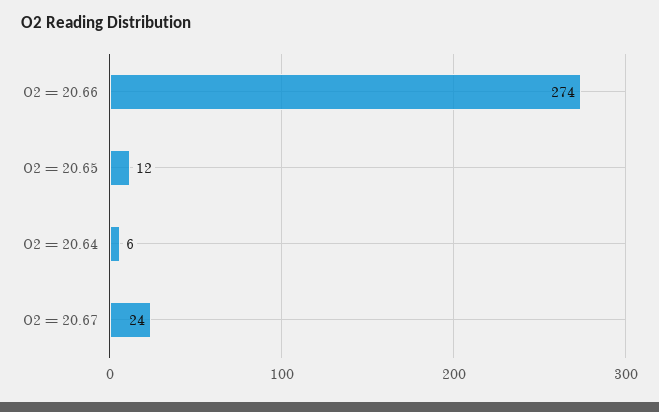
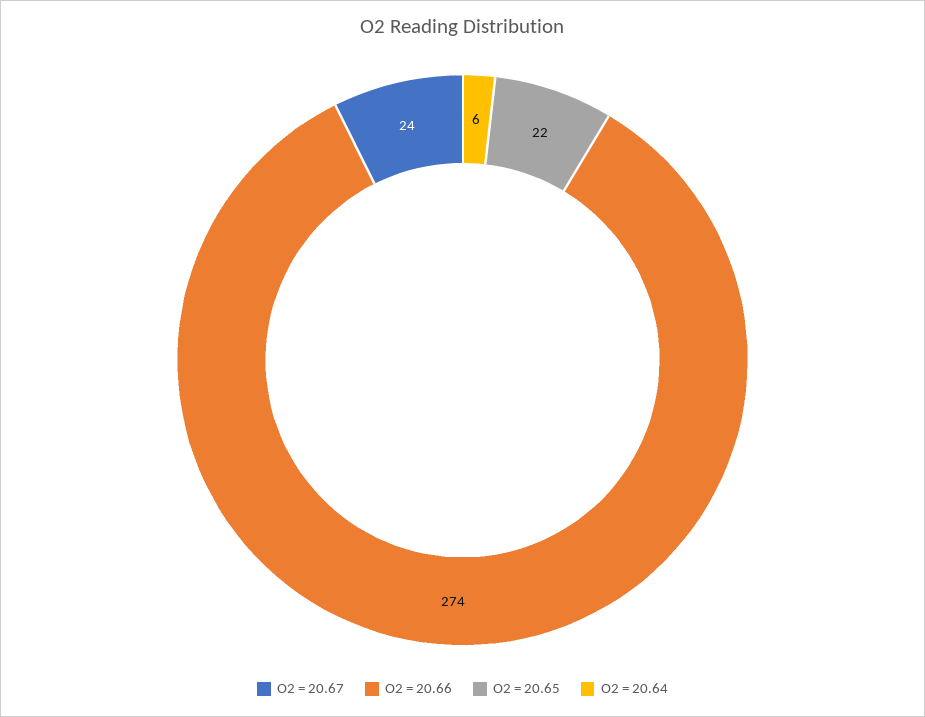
  {
    "O2 = 20.66": 274,
-   "O2 = 20.65": 12,
+   "O2 = 20.65": 22,
    "O2 = 20.64": 6,
    "O2 = 20.67": 24
  }

